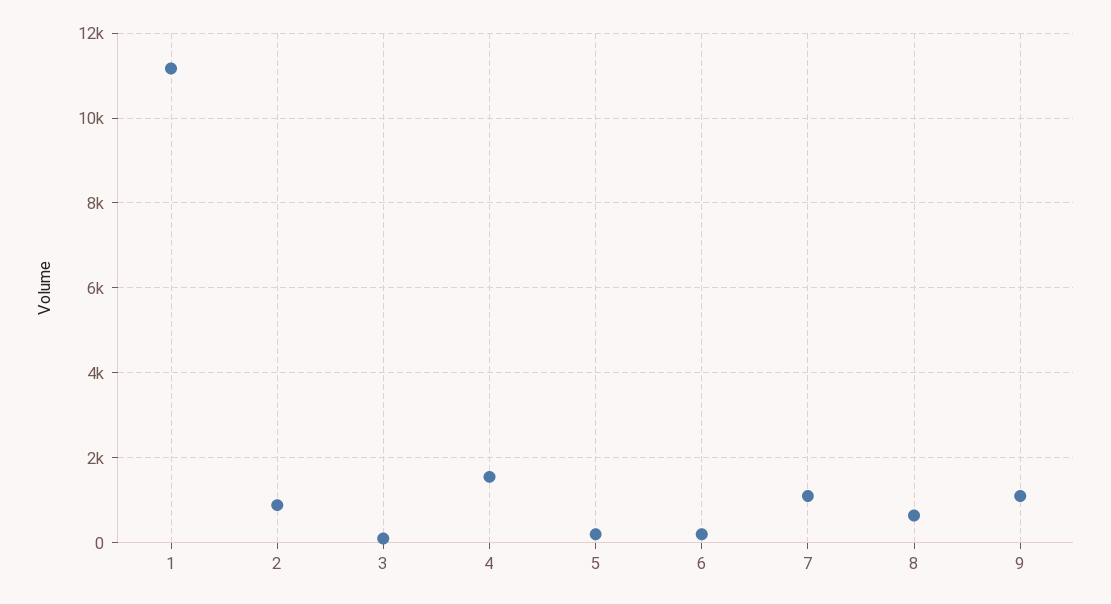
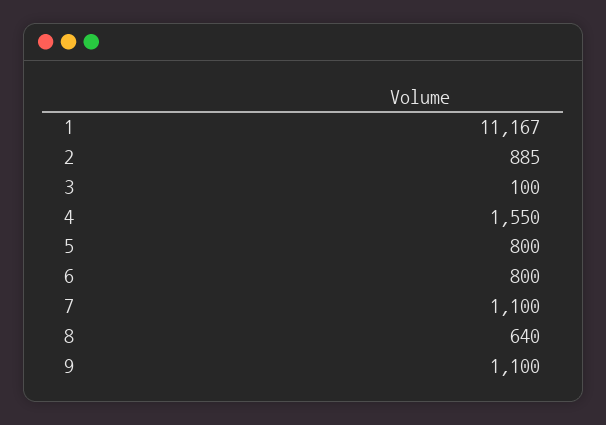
  {
    "1": 11167,
    "2": 885,
    "3": 100,
    "4": 1550,
-   "5": 200,
+   "5": 800,
-   "6": 200,
+   "6": 800,
    "7": 1100,
    "8": 640,
    "9": 1100
  }

